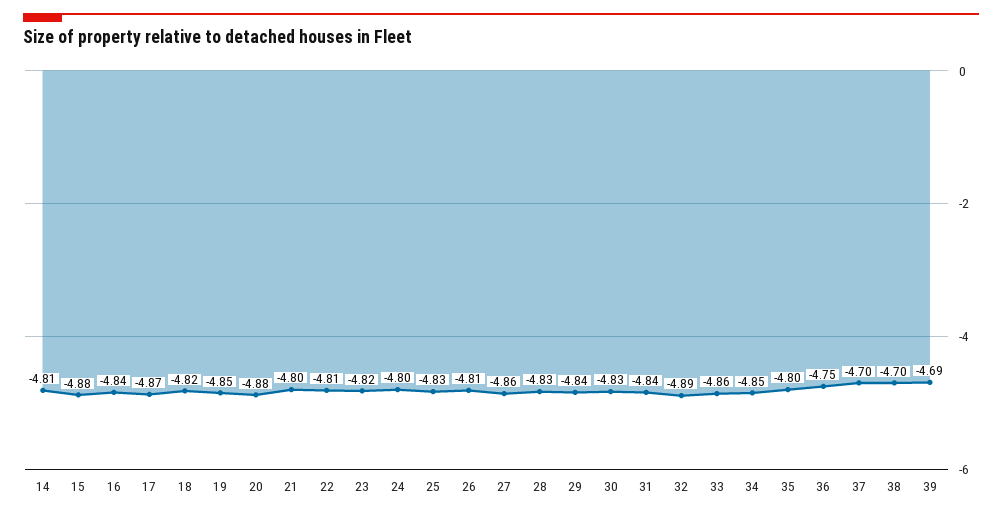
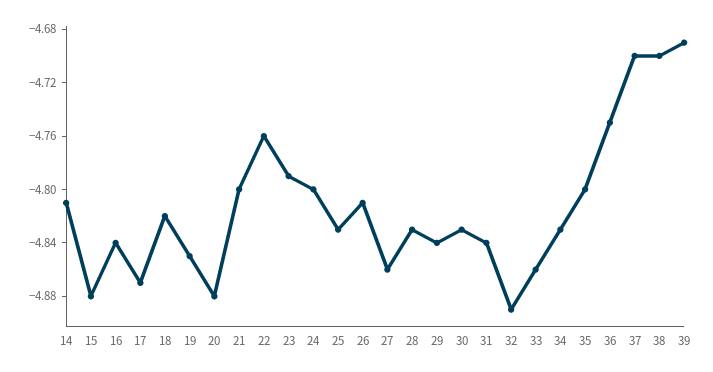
  {
    "14": -4.81,
    "15": -4.88,
    "16": -4.84,
    "17": -4.87,
    "18": -4.82,
    "19": -4.85,
    "20": -4.88,
    "21": -4.8,
-   "22": -4.81,
+   "22": -4.76,
-   "23": -4.82,
+   "23": -4.79,
    "24": -4.8,
    "25": -4.83,
    "26": -4.81,
    "27": -4.86,
    "28": -4.83,
    "29": -4.84,
    "30": -4.83,
    "31": -4.84,
    "32": -4.89,
    "33": -4.86,
-   "34": -4.85,
+   "34": -4.83,
    "35": -4.8,
    "36": -4.75,
    "37": -4.7,
    "38": -4.7,
    "39": -4.69
  }

